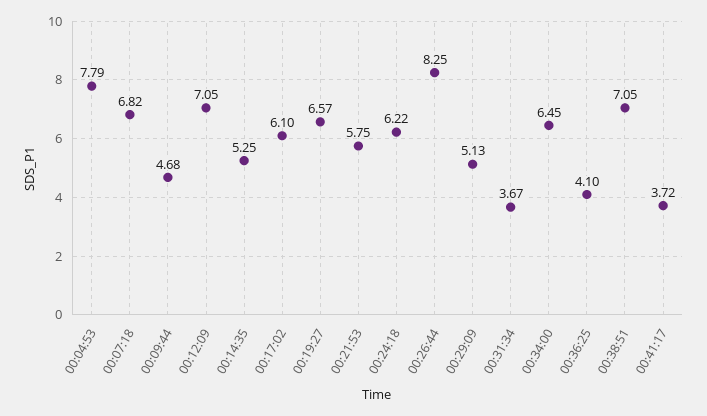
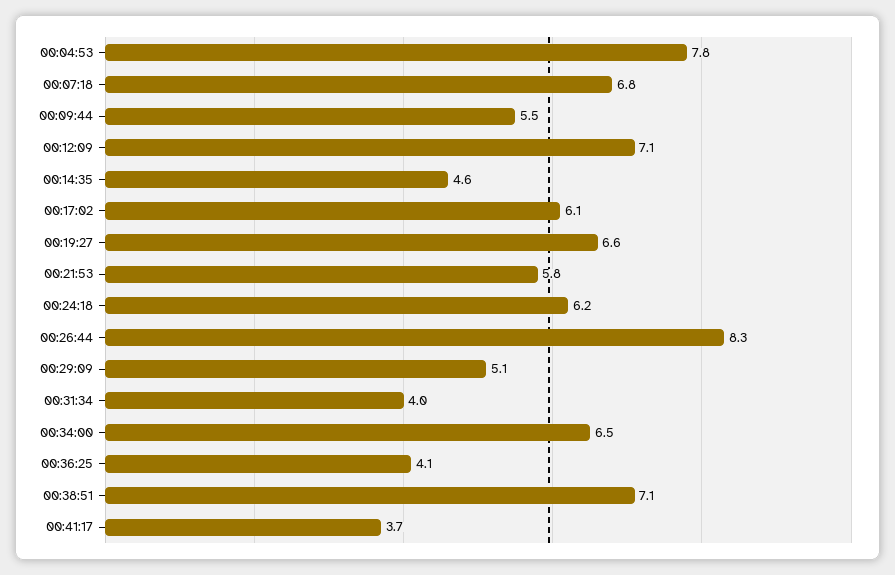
  {
    "00:04:53": 7.79,
    "00:07:18": 6.82,
-   "00:09:44": 4.68,
+   "00:09:44": 5.5,
    "00:12:09": 7.05,
-   "00:14:35": 5.25,
+   "00:14:35": 4.6,
    "00:17:02": 6.1,
    "00:19:27": 6.57,
    "00:21:53": 5.75,
    "00:24:18": 6.22,
    "00:26:44": 8.25,
    "00:29:09": 5.13,
-   "00:31:34": 3.67,
+   "00:31:34": 4,
    "00:34:00": 6.45,
    "00:36:25": 4.1,
    "00:38:51": 7.05,
    "00:41:17": 3.72
  }

